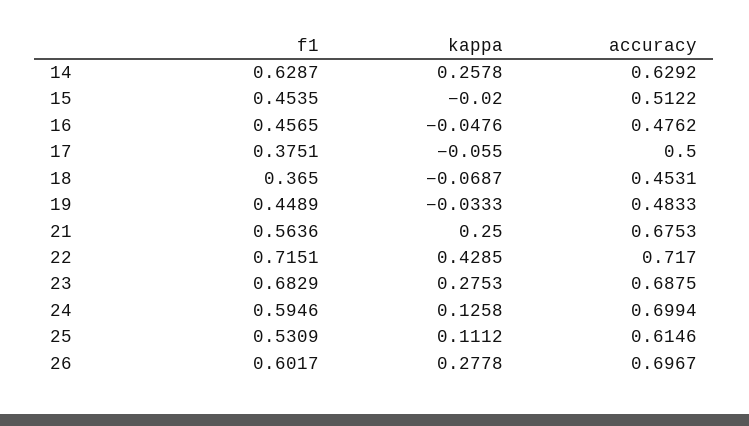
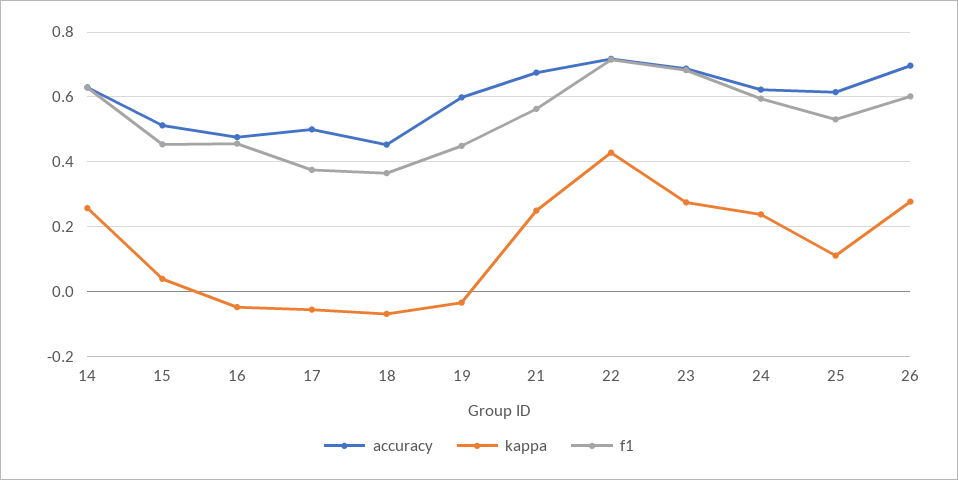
  {
    "f1": {
      "14": 0.6287,
      "15": 0.4535,
      "16": 0.4565,
      "17": 0.3751,
      "18": 0.365,
      "19": 0.4489,
      "21": 0.5636,
      "22": 0.7151,
      "23": 0.6829,
      "24": 0.5946,
      "25": 0.5309,
      "26": 0.6017
    },
    "kappa": {
      "14": 0.2578,
-     "15": -0.02,
+     "15": 0.04,
      "16": -0.0476,
      "17": -0.055,
      "18": -0.0687,
      "19": -0.0333,
      "21": 0.25,
      "22": 0.4285,
      "23": 0.2753,
-     "24": 0.1258,
+     "24": 0.24,
      "25": 0.1112,
      "26": 0.2778
    },
    "accuracy": {
      "14": 0.6292,
      "15": 0.5122,
      "16": 0.4762,
      "17": 0.5,
      "18": 0.4531,
-     "19": 0.4833,
+     "19": 0.6,
      "21": 0.6753,
      "22": 0.717,
      "23": 0.6875,
-     "24": 0.6994,
+     "24": 0.62,
      "25": 0.6146,
      "26": 0.6967
    }
  }

